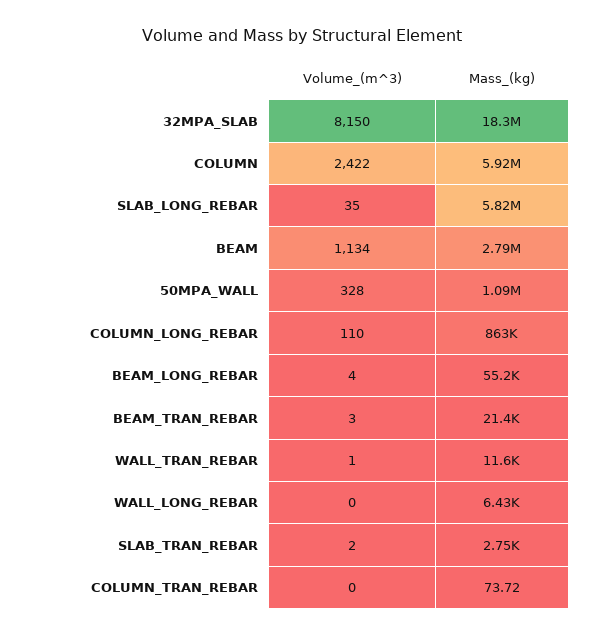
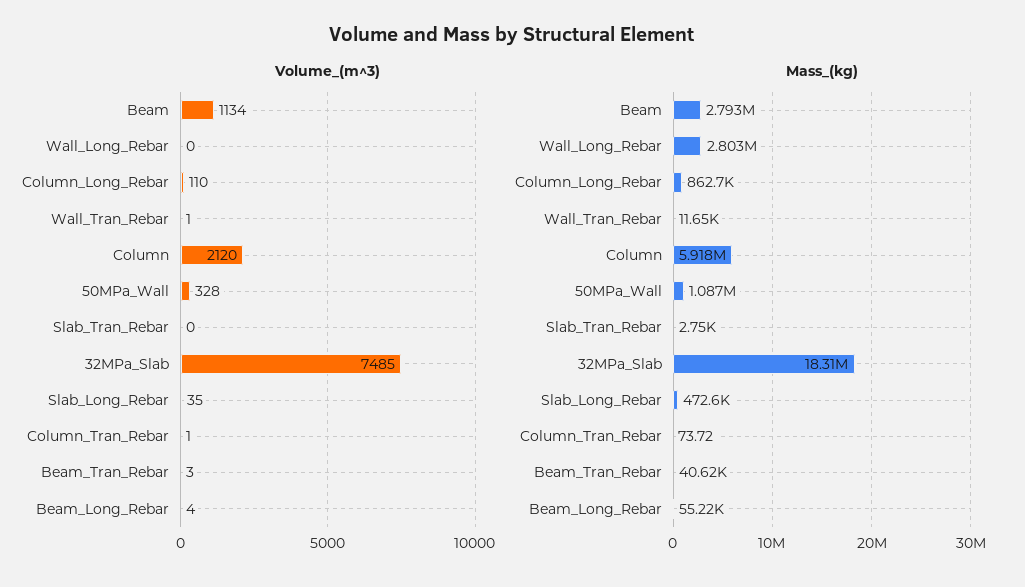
  {
    "Volume_(m^3)": {
-     "32MPA_SLAB": 8150,
+     "32MPA_SLAB": 7485,
-     "COLUMN": 2422,
+     "COLUMN": 2120,
      "SLAB_LONG_REBAR": 35,
      "BEAM": 1134,
      "50MPA_WALL": 328,
      "COLUMN_LONG_REBAR": 110,
      "BEAM_LONG_REBAR": 4,
      "BEAM_TRAN_REBAR": 3,
      "WALL_TRAN_REBAR": 1,
      "WALL_LONG_REBAR": 0,
-     "SLAB_TRAN_REBAR": 2,
+     "SLAB_TRAN_REBAR": 0,
-     "COLUMN_TRAN_REBAR": 0
+     "COLUMN_TRAN_REBAR": 1
    },
    "Mass_(kg)": {
      "32MPA_SLAB": 18310000,
      "COLUMN": 5918000,
-     "SLAB_LONG_REBAR": 5820000,
+     "SLAB_LONG_REBAR": 472600,
      "BEAM": 2793000,
      "50MPA_WALL": 1087000,
      "COLUMN_LONG_REBAR": 862700,
      "BEAM_LONG_REBAR": 55220,
-     "BEAM_TRAN_REBAR": 21400,
+     "BEAM_TRAN_REBAR": 40620,
      "WALL_TRAN_REBAR": 11650,
-     "WALL_LONG_REBAR": 6430,
+     "WALL_LONG_REBAR": 2803000,
      "SLAB_TRAN_REBAR": 2750,
      "COLUMN_TRAN_REBAR": 73.72
    }
  }

